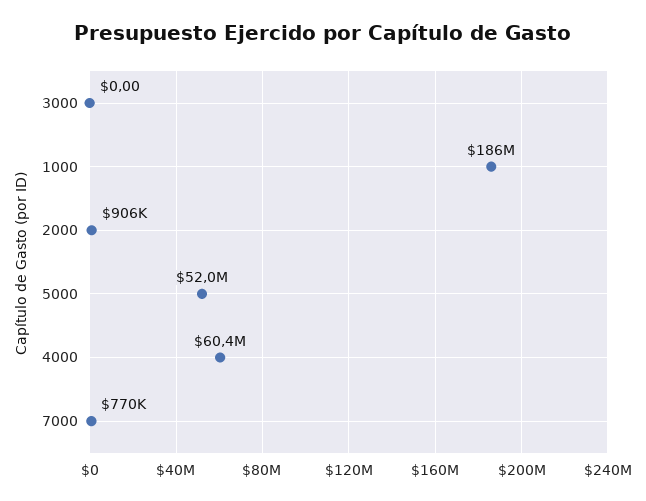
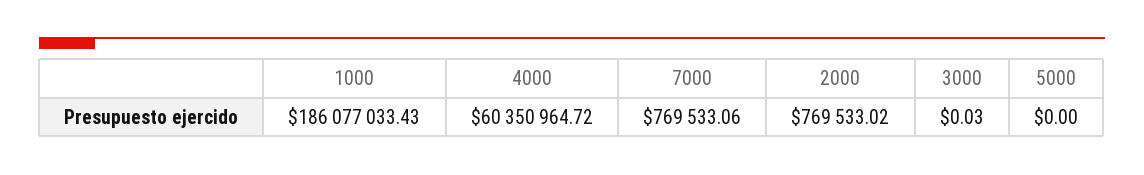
  {
-   "3000": 0,
+   "3000": 0.03,
    "1000": 186077033.43,
-   "2000": 906000,
+   "2000": 769533.02,
-   "5000": 52000000,
+   "5000": 0,
    "4000": 60350964.72,
    "7000": 769533.06
  }

